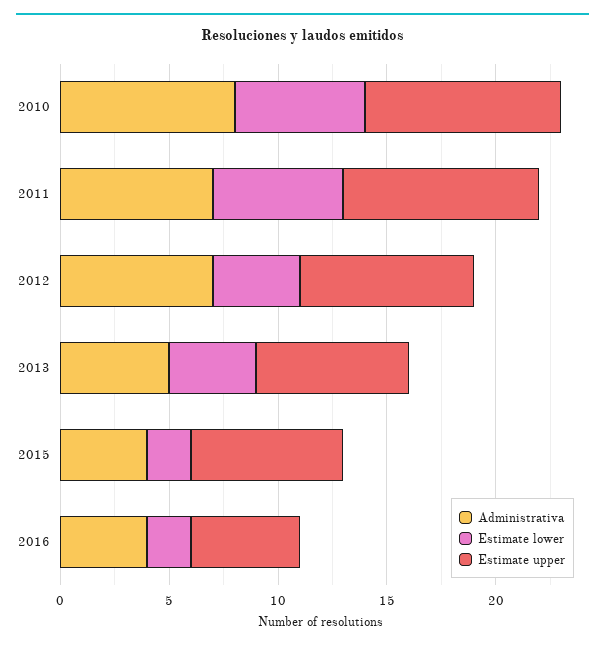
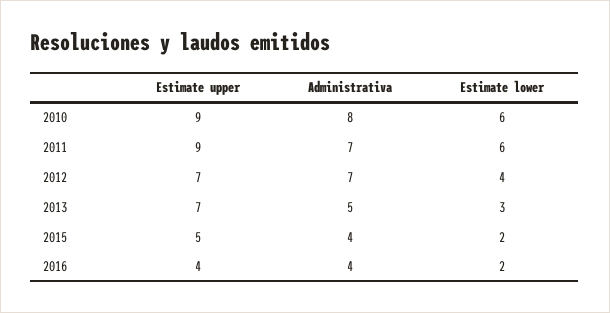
  {
    "Administrativa": {
      "2010": 8,
      "2011": 7,
      "2012": 7,
      "2013": 5,
      "2015": 4,
      "2016": 4
    },
    "Estimate lower": {
      "2010": 6,
      "2011": 6,
      "2012": 4,
-     "2013": 4,
+     "2013": 3,
      "2015": 2,
      "2016": 2
    },
    "Estimate upper": {
      "2010": 9,
      "2011": 9,
-     "2012": 8,
+     "2012": 7,
      "2013": 7,
-     "2015": 7,
+     "2015": 5,
-     "2016": 5
+     "2016": 4
    }
  }

